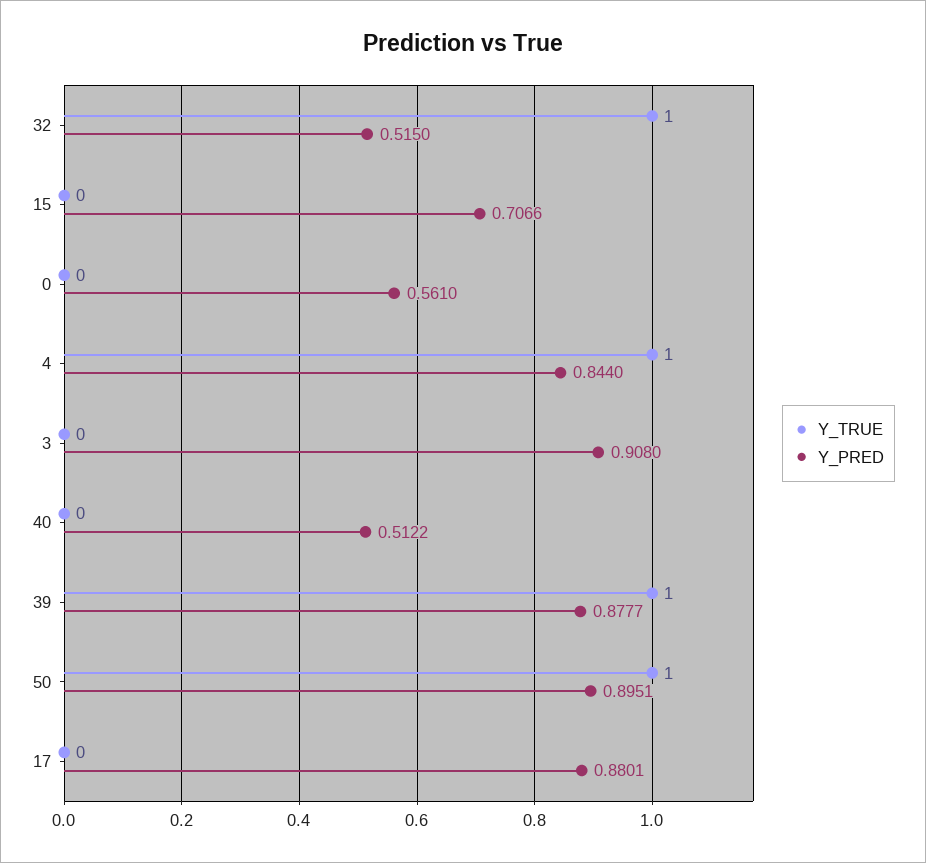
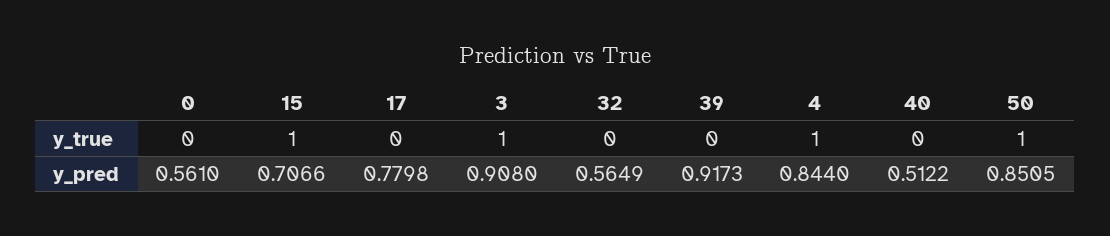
  {
    "Y_TRUE": {
-     "32": 1,
+     "32": 0,
-     "15": 0,
+     "15": 1,
      "0": 0,
      "4": 1,
-     "3": 0,
+     "3": 1,
      "40": 0,
-     "39": 1,
+     "39": 0,
      "50": 1,
      "17": 0
    },
    "Y_PRED": {
-     "32": 0.515,
+     "32": 0.5649,
      "15": 0.7066,
      "0": 0.561,
      "4": 0.844,
      "3": 0.908,
      "40": 0.5122,
-     "39": 0.8777,
+     "39": 0.9173,
-     "50": 0.8951,
+     "50": 0.8505,
-     "17": 0.8801
+     "17": 0.7798
    }
  }

